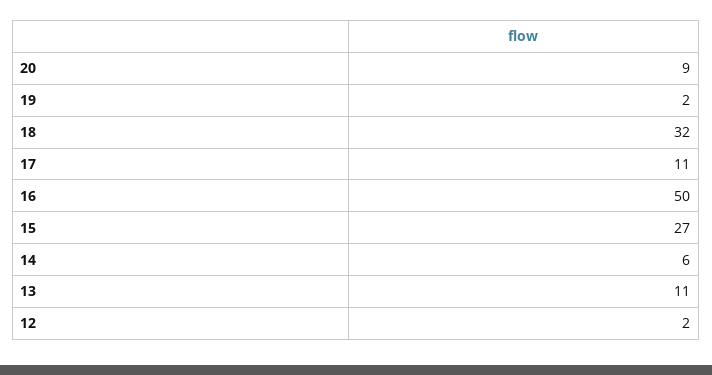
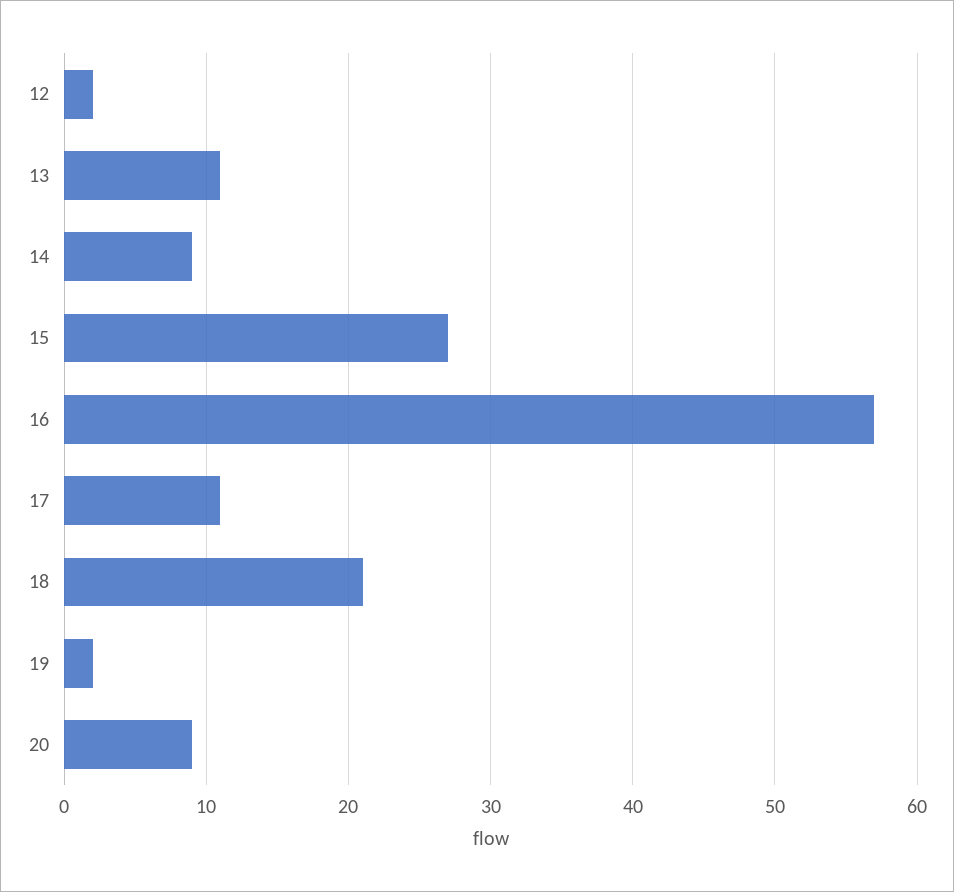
  {
    "20": 9,
    "19": 2,
-   "18": 32,
+   "18": 21,
    "17": 11,
-   "16": 50,
+   "16": 57,
    "15": 27,
-   "14": 6,
+   "14": 9,
    "13": 11,
    "12": 2
  }

